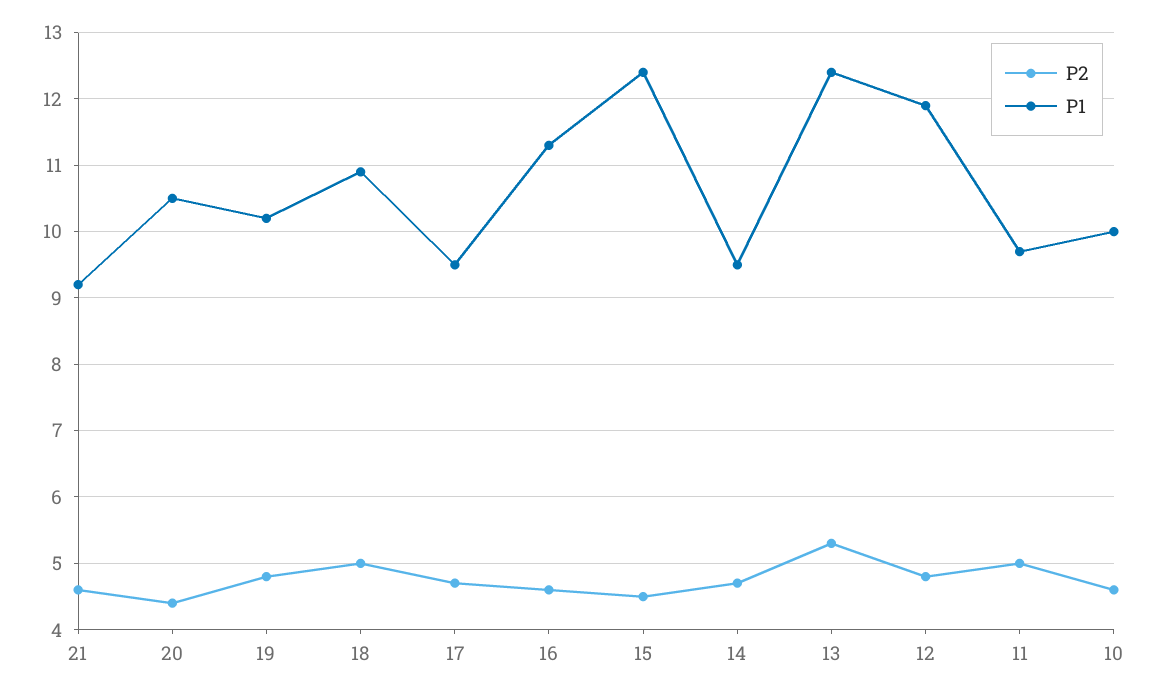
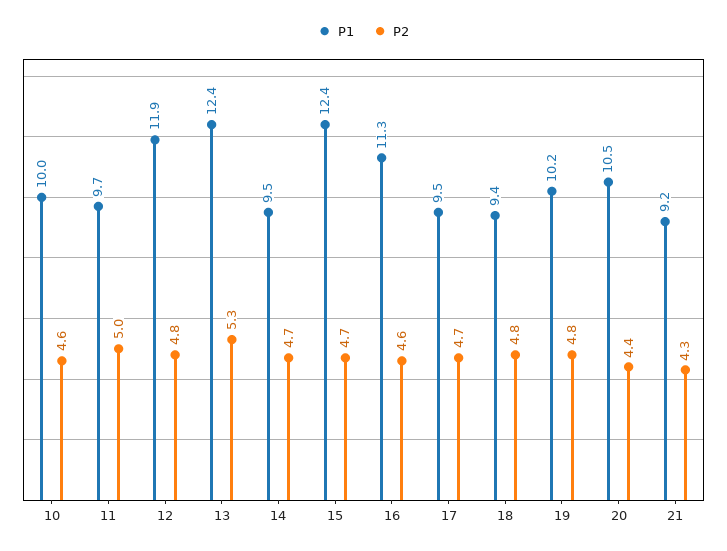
  {
    "P2": {
-     "21": 4.6,
+     "21": 4.3,
      "20": 4.4,
      "19": 4.8,
-     "18": 5,
+     "18": 4.8,
      "17": 4.7,
      "16": 4.6,
-     "15": 4.5,
+     "15": 4.7,
      "14": 4.7,
      "13": 5.3,
      "12": 4.8,
      "11": 5,
      "10": 4.6
    },
    "P1": {
      "21": 9.2,
      "20": 10.5,
      "19": 10.2,
-     "18": 10.9,
+     "18": 9.4,
      "17": 9.5,
      "16": 11.3,
      "15": 12.4,
      "14": 9.5,
      "13": 12.4,
      "12": 11.9,
      "11": 9.7,
      "10": 10
    }
  }

